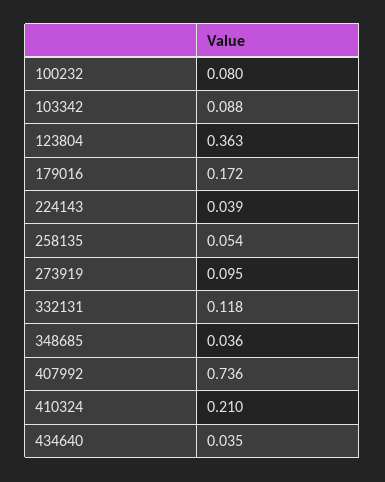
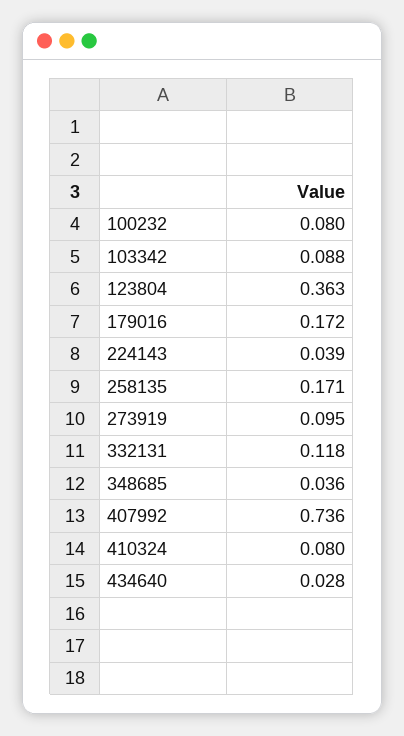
  {
    "100232": 0.08,
    "103342": 0.088,
    "123804": 0.363,
    "179016": 0.172,
    "224143": 0.039,
-   "258135": 0.054,
+   "258135": 0.171,
    "273919": 0.095,
    "332131": 0.118,
    "348685": 0.036,
    "407992": 0.736,
-   "410324": 0.21,
+   "410324": 0.08,
-   "434640": 0.035
+   "434640": 0.028
  }

